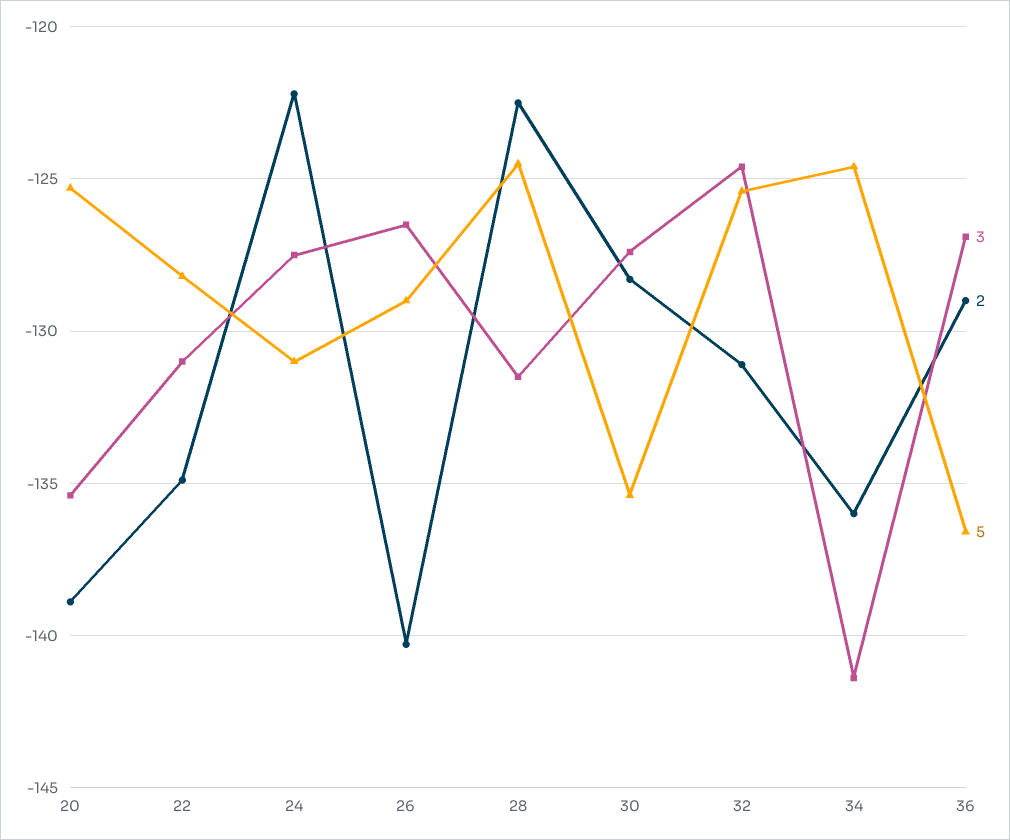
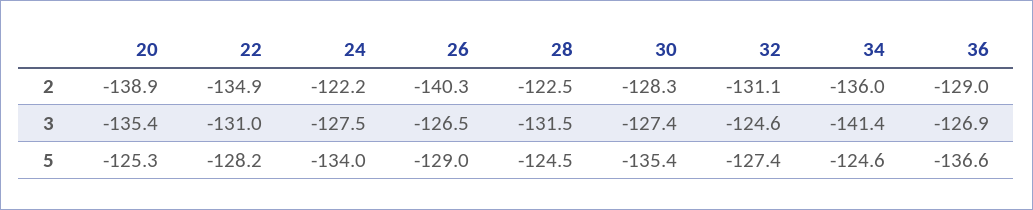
  {
    "3": {
      "20": -135.4,
      "22": -131,
      "24": -127.5,
      "26": -126.5,
      "28": -131.5,
      "30": -127.4,
      "32": -124.6,
      "34": -141.4,
      "36": -126.9
    },
    "2": {
      "20": -138.9,
      "22": -134.9,
      "24": -122.2,
      "26": -140.3,
      "28": -122.5,
      "30": -128.3,
      "32": -131.1,
      "34": -136,
      "36": -129
    },
    "5": {
      "20": -125.3,
      "22": -128.2,
-     "24": -131,
+     "24": -134,
      "26": -129,
      "28": -124.5,
      "30": -135.4,
-     "32": -125.5,
+     "32": -127.4,
      "34": -124.6,
      "36": -136.6
    }
  }

